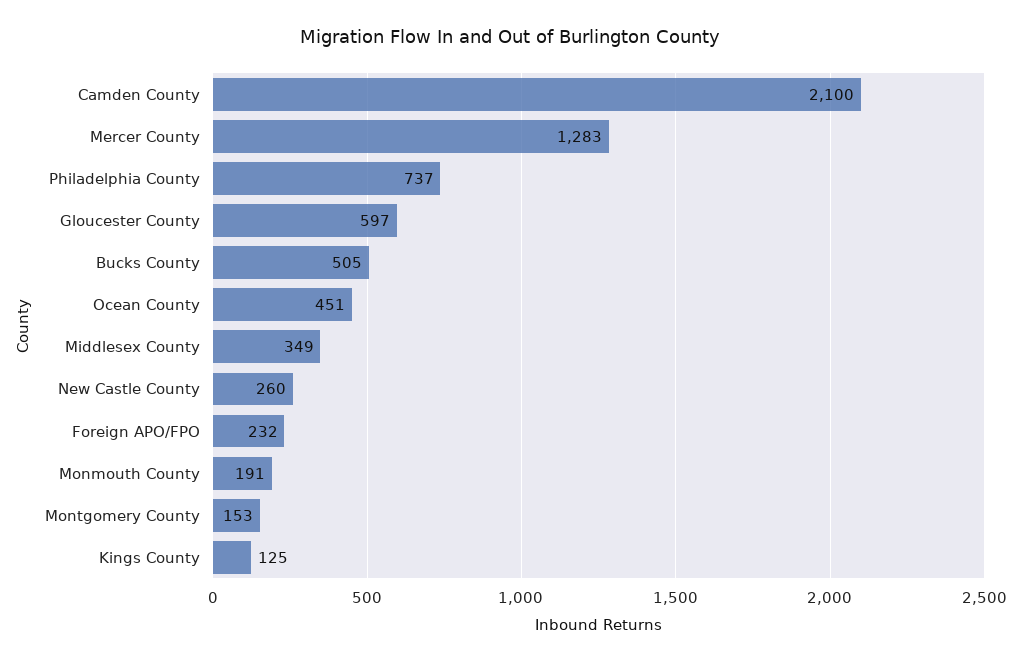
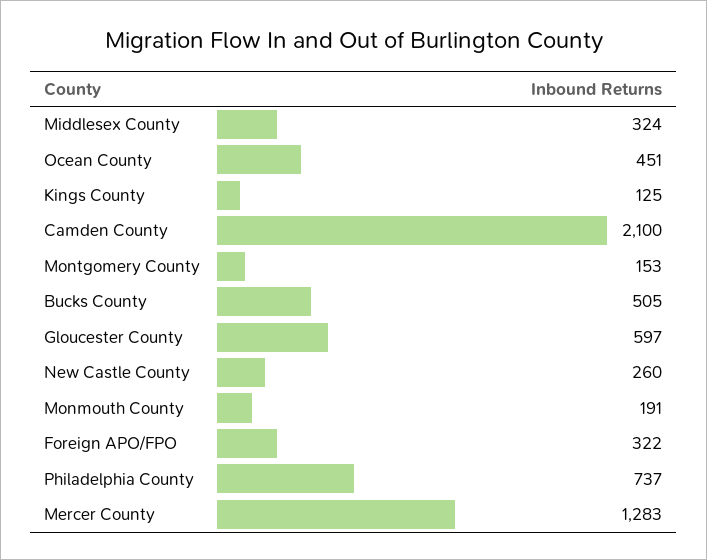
  {
    "Camden County": 2100,
    "Mercer County": 1283,
    "Philadelphia County": 737,
    "Gloucester County": 597,
    "Bucks County": 505,
    "Ocean County": 451,
-   "Middlesex County": 349,
+   "Middlesex County": 324,
    "New Castle County": 260,
-   "Foreign APO/FPO": 232,
+   "Foreign APO/FPO": 322,
    "Monmouth County": 191,
    "Montgomery County": 153,
    "Kings County": 125
  }

